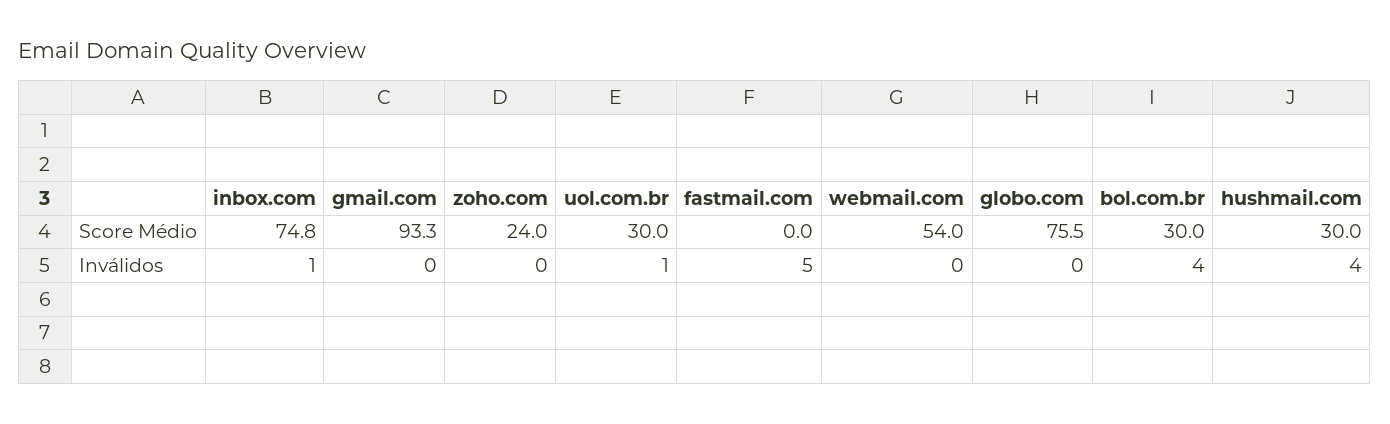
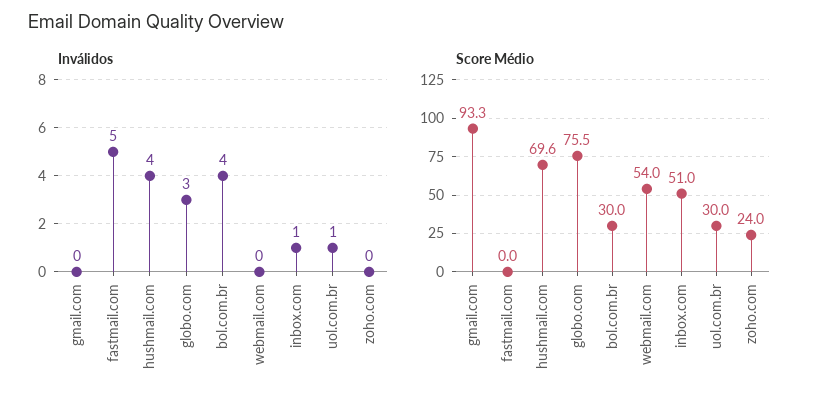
  {
    "Score Médio": {
-     "inbox.com": 74.8,
+     "inbox.com": 51,
      "gmail.com": 93.3,
      "zoho.com": 24,
      "uol.com.br": 30,
      "fastmail.com": 0,
      "webmail.com": 54,
      "globo.com": 75.5,
      "bol.com.br": 30,
-     "hushmail.com": 30
+     "hushmail.com": 69.6
    },
    "Inválidos": {
      "inbox.com": 1,
      "gmail.com": 0,
      "zoho.com": 0,
      "uol.com.br": 1,
      "fastmail.com": 5,
      "webmail.com": 0,
-     "globo.com": 0,
+     "globo.com": 3,
      "bol.com.br": 4,
      "hushmail.com": 4
    }
  }

